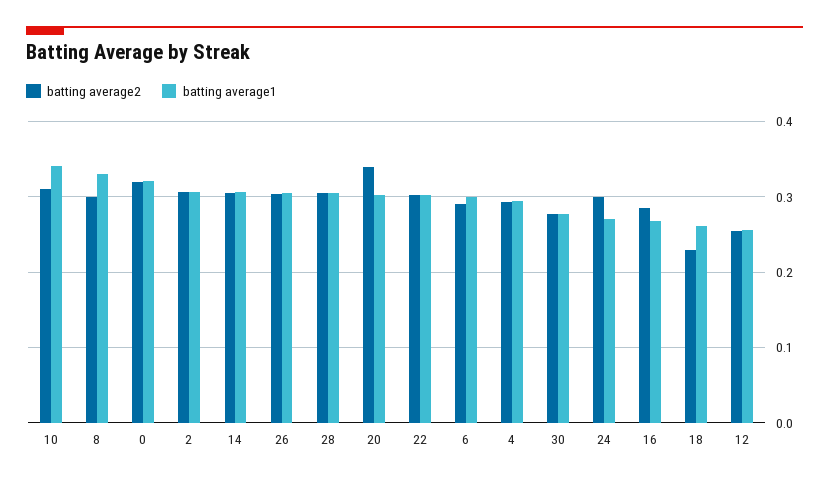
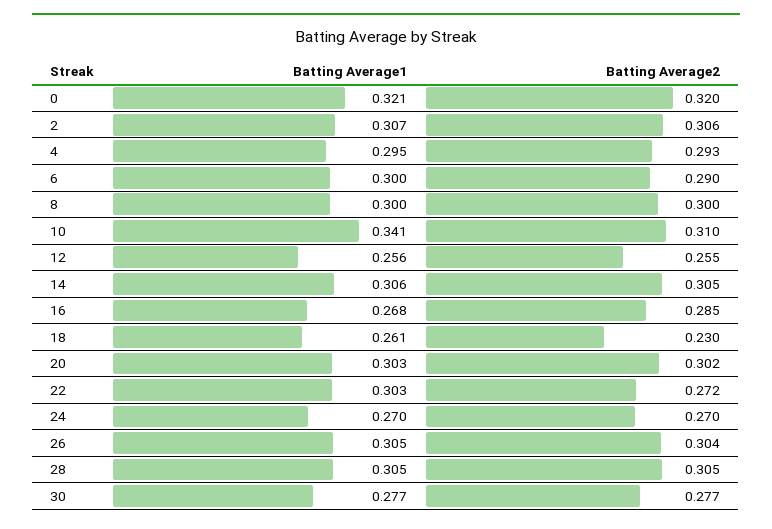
  {
    "batting average2": {
      "10": 0.31,
      "8": 0.3,
      "0": 0.32,
      "2": 0.306,
      "14": 0.305,
      "26": 0.304,
      "28": 0.305,
-     "20": 0.34,
+     "20": 0.302,
-     "22": 0.3,
+     "22": 0.272,
      "6": 0.29,
      "4": 0.293,
      "30": 0.277,
-     "24": 0.3,
+     "24": 0.27,
      "16": 0.285,
      "18": 0.23,
      "12": 0.255
    },
    "batting average1": {
      "10": 0.341,
-     "8": 0.33,
+     "8": 0.3,
      "0": 0.321,
      "2": 0.307,
      "14": 0.306,
      "26": 0.305,
      "28": 0.305,
      "20": 0.303,
      "22": 0.303,
      "6": 0.3,
      "4": 0.295,
      "30": 0.277,
      "24": 0.27,
      "16": 0.268,
      "18": 0.261,
      "12": 0.256
    }
  }

